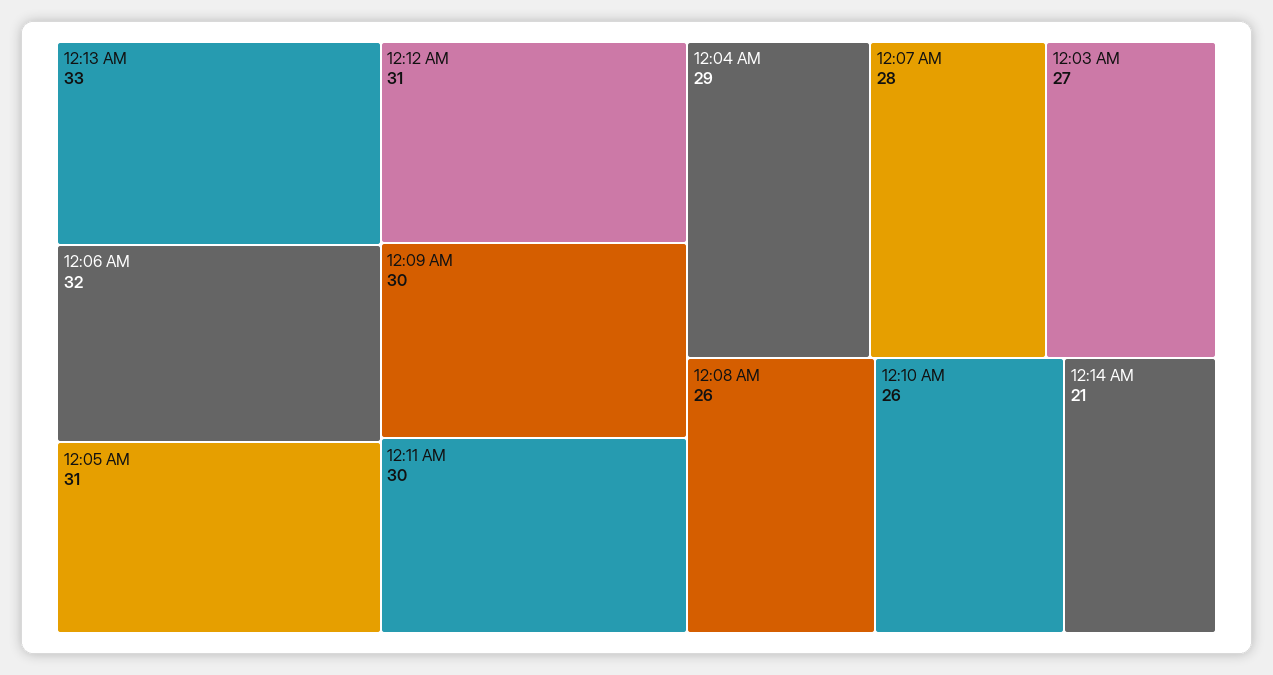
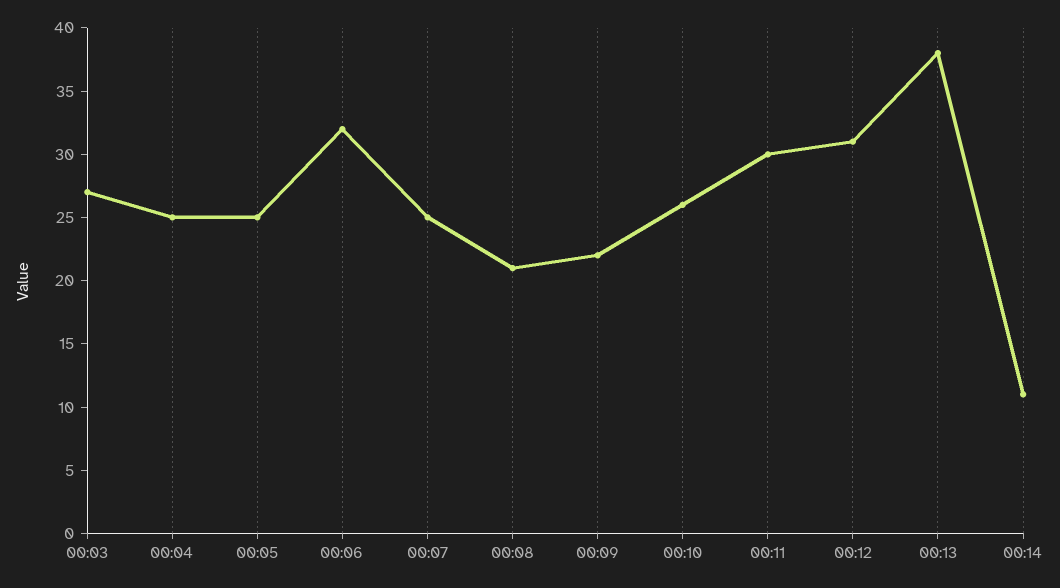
  {
-   "12:13 AM": 33,
+   "12:13 AM": 38,
    "12:06 AM": 32,
-   "12:05 AM": 31,
+   "12:05 AM": 25,
    "12:12 AM": 31,
-   "12:09 AM": 30,
+   "12:09 AM": 22,
    "12:11 AM": 30,
-   "12:04 AM": 29,
+   "12:04 AM": 25,
-   "12:07 AM": 28,
+   "12:07 AM": 25,
    "12:03 AM": 27,
-   "12:08 AM": 26,
+   "12:08 AM": 21,
    "12:10 AM": 26,
-   "12:14 AM": 21
+   "12:14 AM": 11
  }

